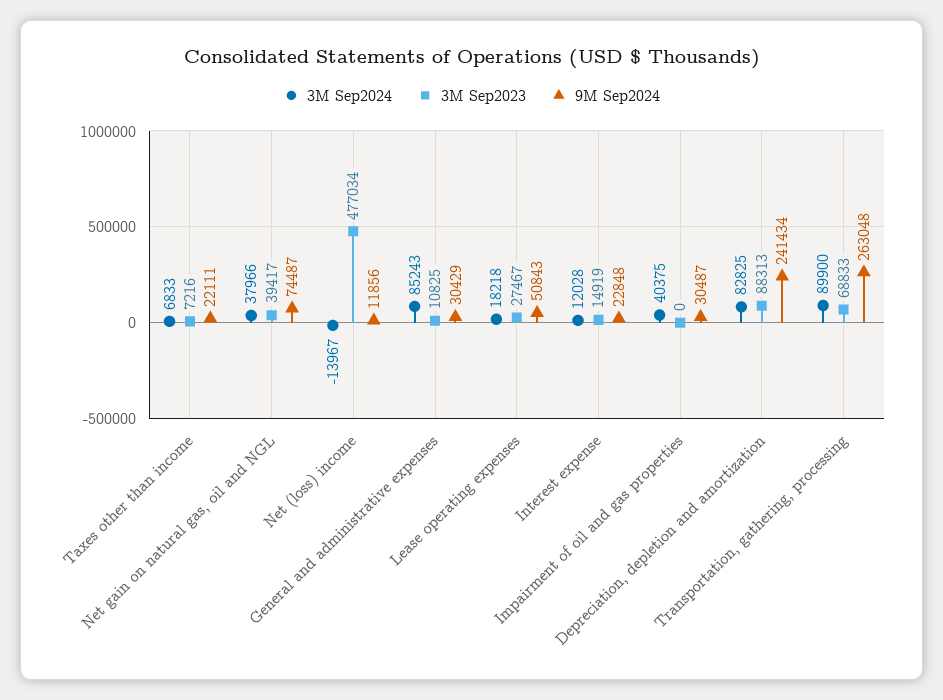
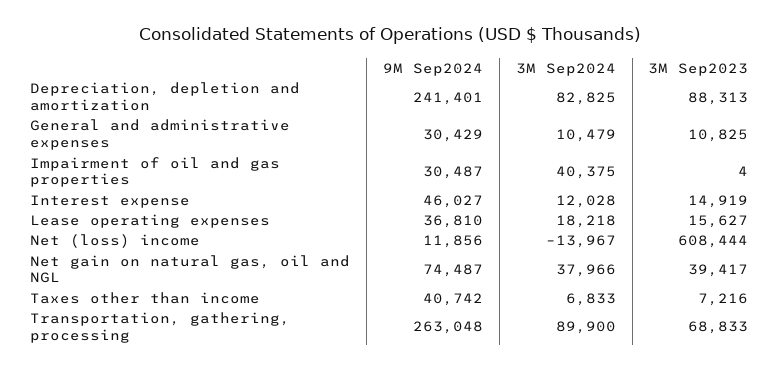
  {
    "3M Sep2024": {
      "Taxes other than income": 6833,
      "Net gain on natural gas, oil and NGL": 37966,
      "Net (loss) income": -13967,
-     "General and administrative expenses": 85243,
+     "General and administrative expenses": 10479,
      "Lease operating expenses": 18218,
      "Interest expense": 12028,
      "Impairment of oil and gas properties": 40375,
      "Depreciation, depletion and amortization": 82825,
      "Transportation, gathering, processing": 89900
    },
    "3M Sep2023": {
      "Taxes other than income": 7216,
      "Net gain on natural gas, oil and NGL": 39417,
-     "Net (loss) income": 477034,
+     "Net (loss) income": 608444,
      "General and administrative expenses": 10825,
-     "Lease operating expenses": 27467,
+     "Lease operating expenses": 15627,
      "Interest expense": 14919,
-     "Impairment of oil and gas properties": 0,
+     "Impairment of oil and gas properties": 4,
      "Depreciation, depletion and amortization": 88313,
      "Transportation, gathering, processing": 68833
    },
    "9M Sep2024": {
-     "Taxes other than income": 22111,
+     "Taxes other than income": 40742,
      "Net gain on natural gas, oil and NGL": 74487,
      "Net (loss) income": 11856,
      "General and administrative expenses": 30429,
-     "Lease operating expenses": 50843,
+     "Lease operating expenses": 36810,
-     "Interest expense": 22848,
+     "Interest expense": 46027,
      "Impairment of oil and gas properties": 30487,
-     "Depreciation, depletion and amortization": 241434,
+     "Depreciation, depletion and amortization": 241401,
      "Transportation, gathering, processing": 263048
    }
  }

